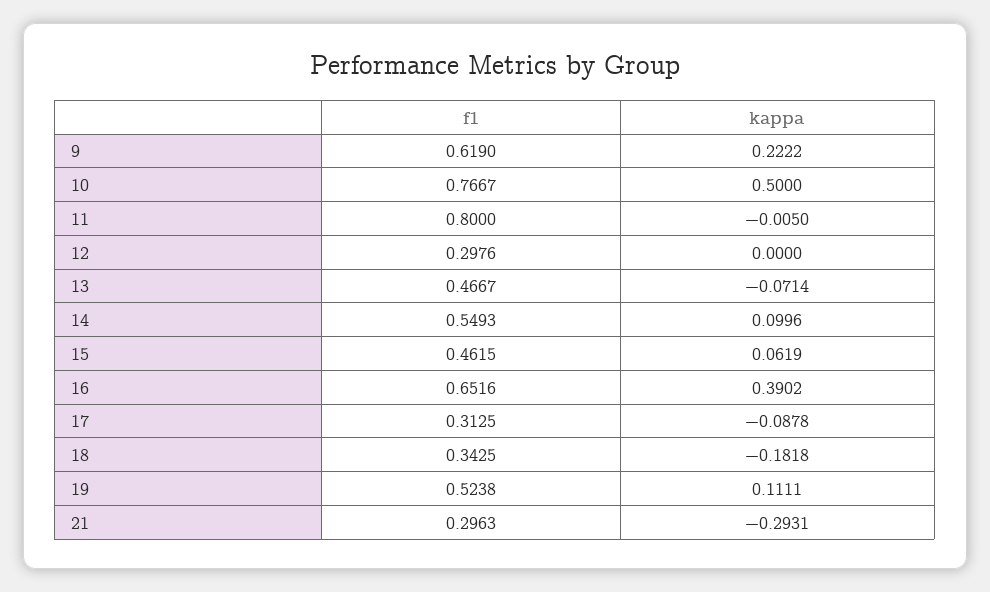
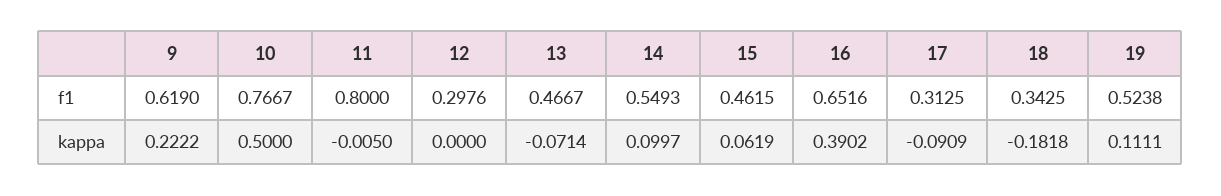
  {
    "f1": {
      "9": 0.619,
      "10": 0.7667,
      "11": 0.8,
      "12": 0.2976,
      "13": 0.4667,
      "14": 0.5493,
      "15": 0.4615,
      "16": 0.6516,
      "17": 0.3125,
      "18": 0.3425,
-     "19": 0.5238,
+     "19": 0.5238
-     "21": 0.2963
    },
    "kappa": {
      "9": 0.2222,
      "10": 0.5,
      "11": -0.005,
      "12": 0,
      "13": -0.0714,
-     "14": 0.0996,
+     "14": 0.0997,
      "15": 0.0619,
      "16": 0.3902,
-     "17": -0.0878,
+     "17": -0.0909,
      "18": -0.1818,
-     "19": 0.1111,
+     "19": 0.1111
-     "21": -0.2931
    }
  }

